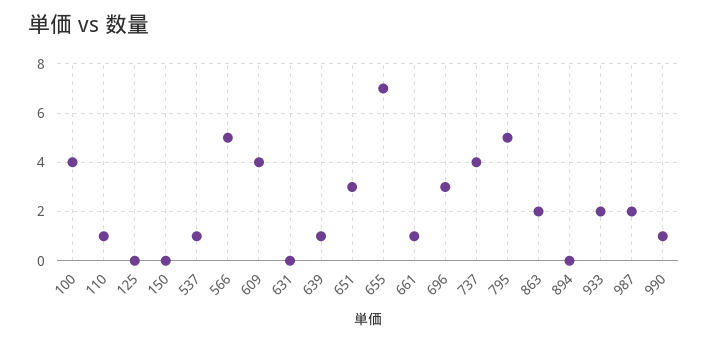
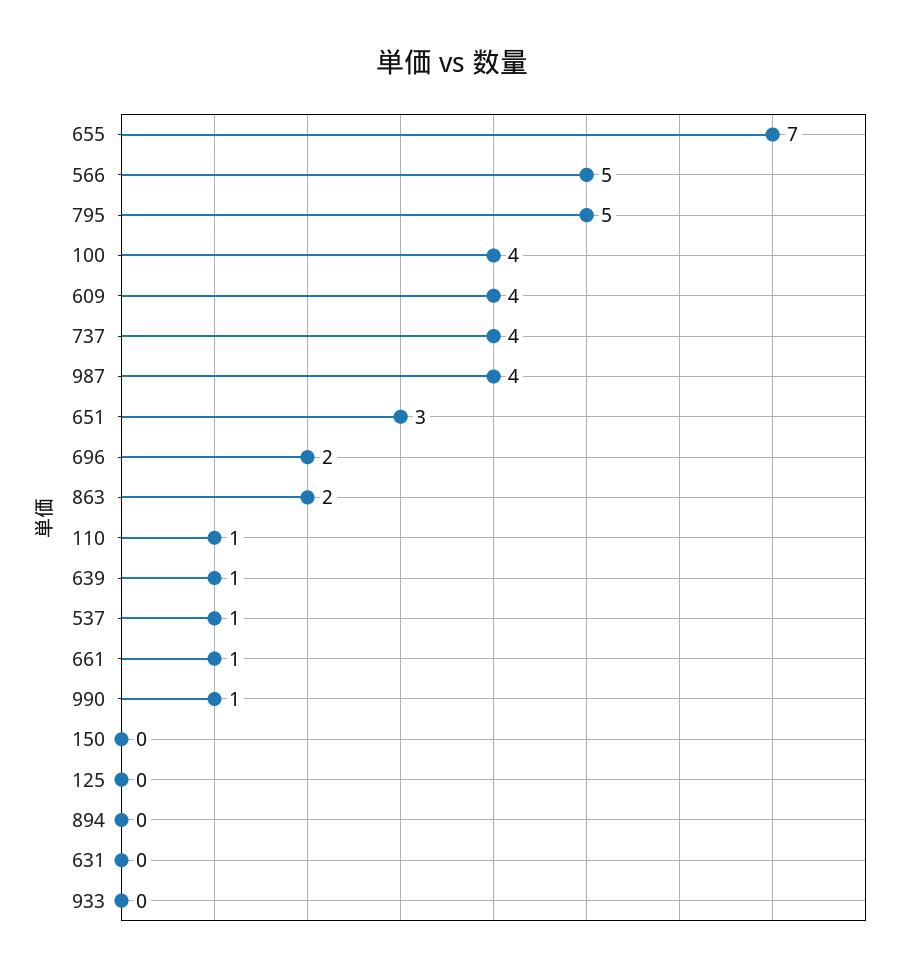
  {
    "100": 4,
    "110": 1,
    "125": 0,
    "150": 0,
    "537": 1,
    "566": 5,
    "609": 4,
    "631": 0,
    "639": 1,
    "651": 3,
    "655": 7,
    "661": 1,
-   "696": 3,
+   "696": 2,
    "737": 4,
    "795": 5,
    "863": 2,
    "894": 0,
-   "933": 2,
+   "933": 0,
-   "987": 2,
+   "987": 4,
    "990": 1
  }

